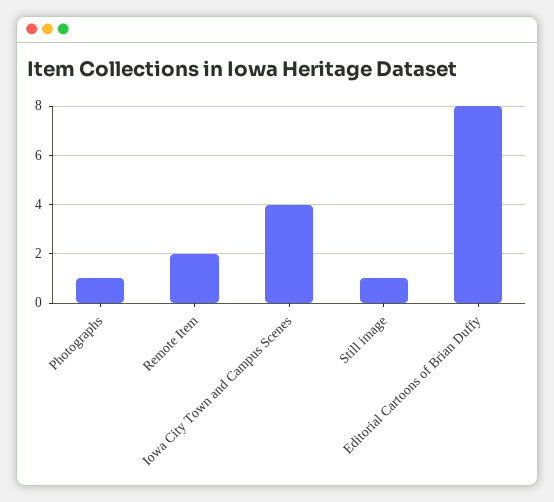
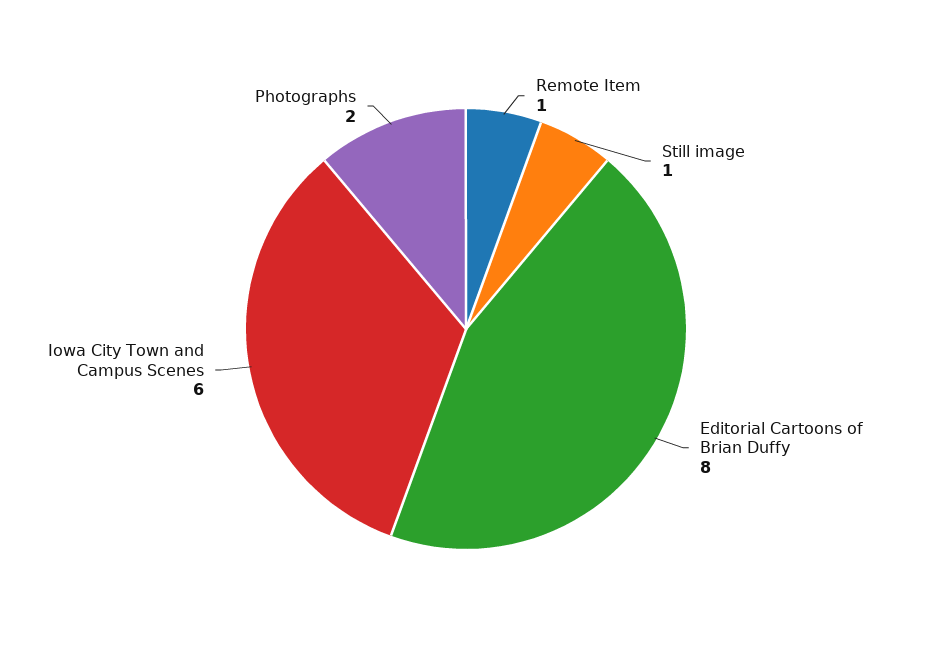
  {
-   "Photographs": 1,
+   "Photographs": 2,
-   "Remote Item": 2,
+   "Remote Item": 1,
-   "Iowa City Town and Campus Scenes": 4,
+   "Iowa City Town and Campus Scenes": 6,
    "Still image": 1,
    "Editorial Cartoons of Brian Duffy": 8
  }

